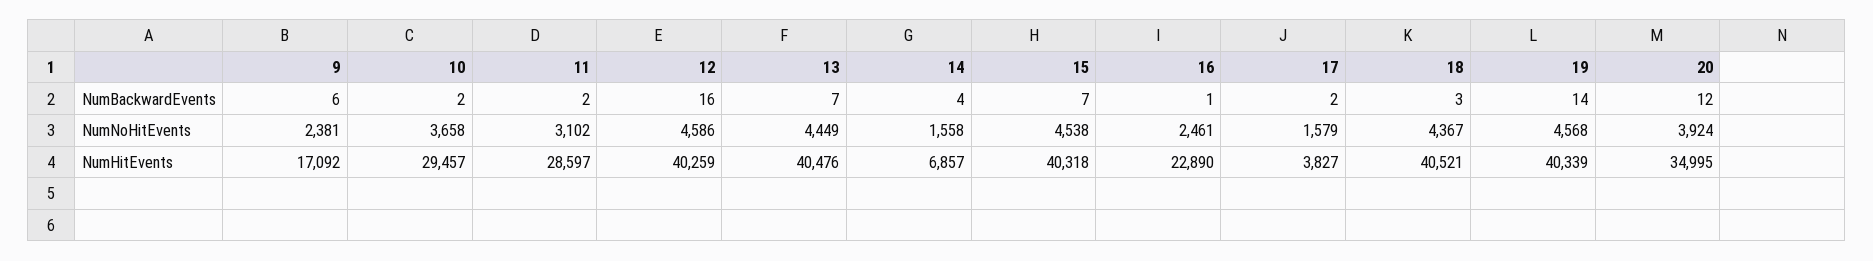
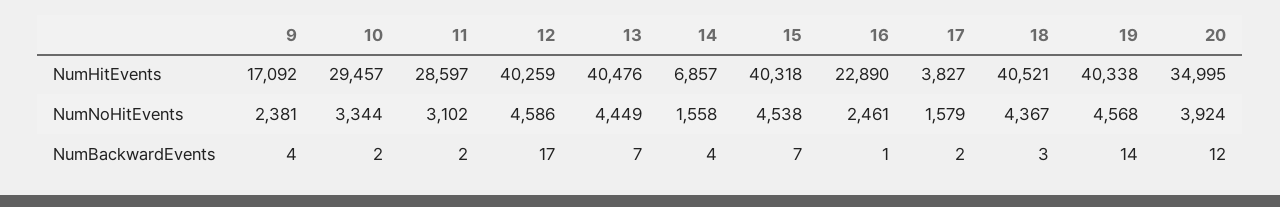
  {
    "9": {
-     "NumBackwardEvents": 6,
+     "NumBackwardEvents": 4,
      "NumNoHitEvents": 2381,
      "NumHitEvents": 17092
    },
    "10": {
      "NumBackwardEvents": 2,
-     "NumNoHitEvents": 3658,
+     "NumNoHitEvents": 3344,
      "NumHitEvents": 29457
    },
    "11": {
      "NumBackwardEvents": 2,
      "NumNoHitEvents": 3102,
      "NumHitEvents": 28597
    },
    "12": {
-     "NumBackwardEvents": 16,
+     "NumBackwardEvents": 17,
      "NumNoHitEvents": 4586,
      "NumHitEvents": 40259
    },
    "13": {
      "NumBackwardEvents": 7,
      "NumNoHitEvents": 4449,
      "NumHitEvents": 40476
    },
    "14": {
      "NumBackwardEvents": 4,
      "NumNoHitEvents": 1558,
      "NumHitEvents": 6857
    },
    "15": {
      "NumBackwardEvents": 7,
      "NumNoHitEvents": 4538,
      "NumHitEvents": 40318
    },
    "16": {
      "NumBackwardEvents": 1,
      "NumNoHitEvents": 2461,
      "NumHitEvents": 22890
    },
    "17": {
      "NumBackwardEvents": 2,
      "NumNoHitEvents": 1579,
      "NumHitEvents": 3827
    },
    "18": {
      "NumBackwardEvents": 3,
      "NumNoHitEvents": 4367,
      "NumHitEvents": 40521
    },
    "19": {
      "NumBackwardEvents": 14,
      "NumNoHitEvents": 4568,
-     "NumHitEvents": 40339
+     "NumHitEvents": 40338
    },
    "20": {
      "NumBackwardEvents": 12,
      "NumNoHitEvents": 3924,
      "NumHitEvents": 34995
    }
  }

